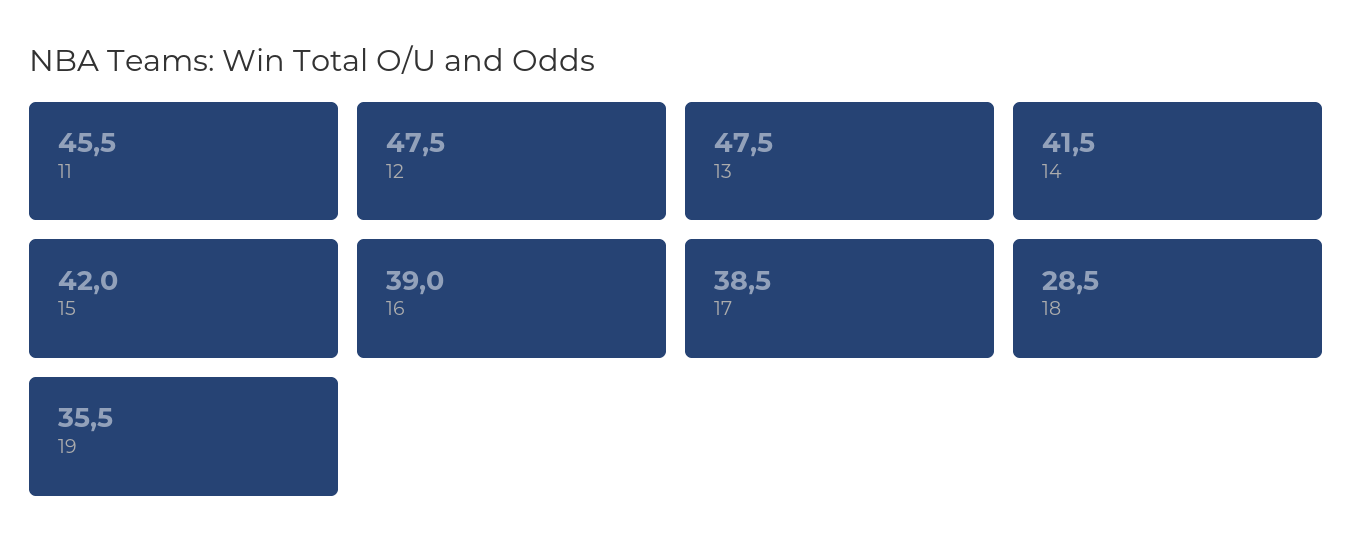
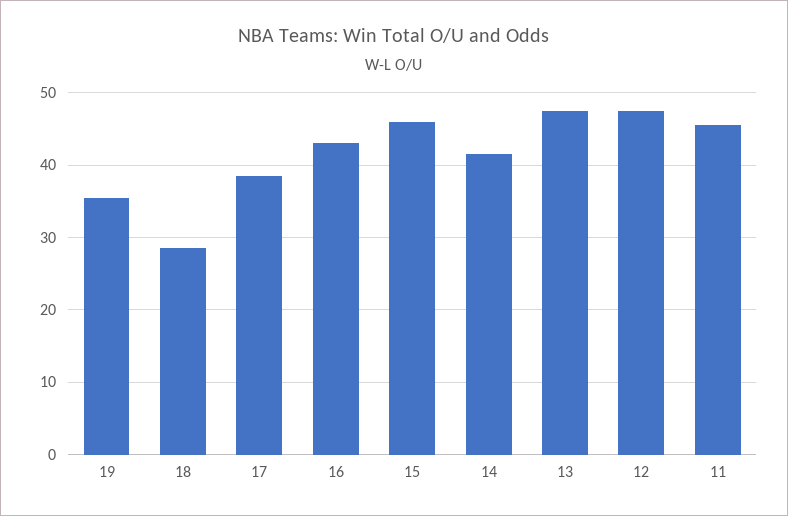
  {
    "11": 45.5,
    "12": 47.5,
    "13": 47.5,
    "14": 41.5,
-   "15": 42,
+   "15": 46,
-   "16": 39,
+   "16": 43,
    "17": 38.5,
    "18": 28.5,
    "19": 35.5
  }

